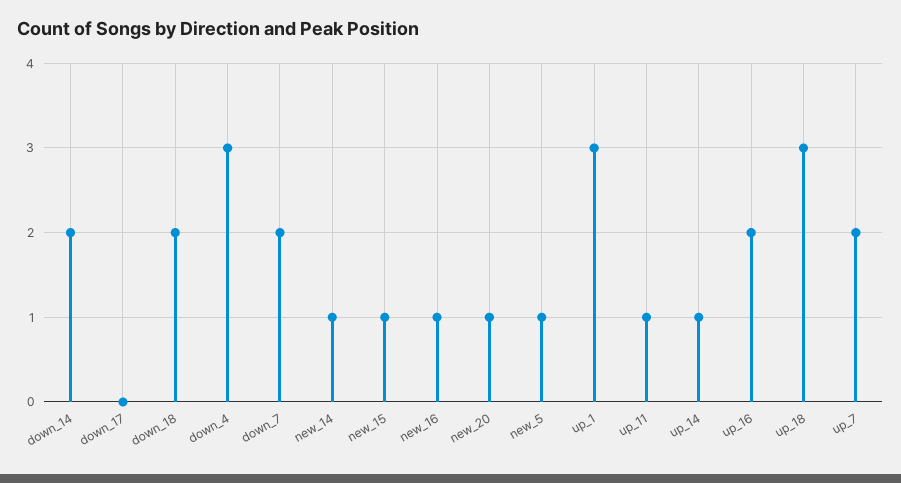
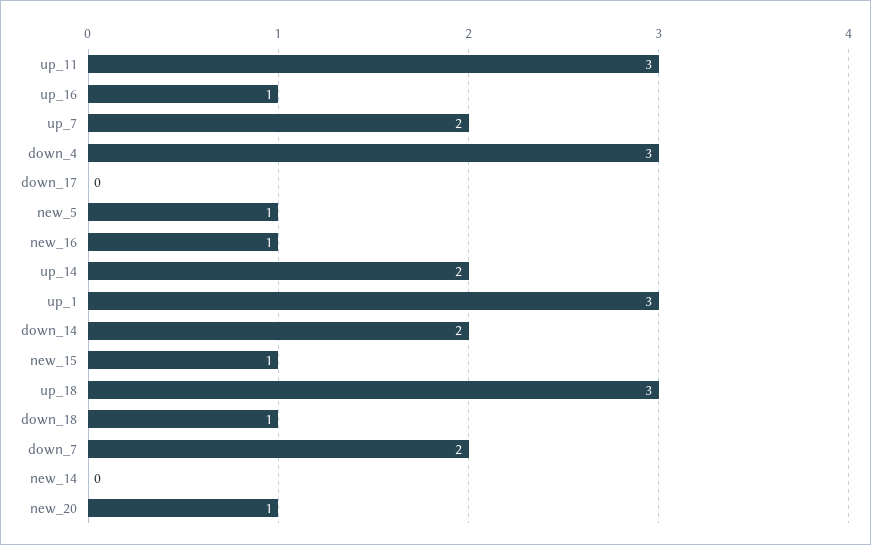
  {
    "down_14": 2,
    "down_17": 0,
-   "down_18": 2,
+   "down_18": 1,
    "down_4": 3,
    "down_7": 2,
-   "new_14": 1,
+   "new_14": 0,
    "new_15": 1,
    "new_16": 1,
    "new_20": 1,
    "new_5": 1,
    "up_1": 3,
-   "up_11": 1,
+   "up_11": 3,
-   "up_14": 1,
+   "up_14": 2,
-   "up_16": 2,
+   "up_16": 1,
    "up_18": 3,
    "up_7": 2
  }

